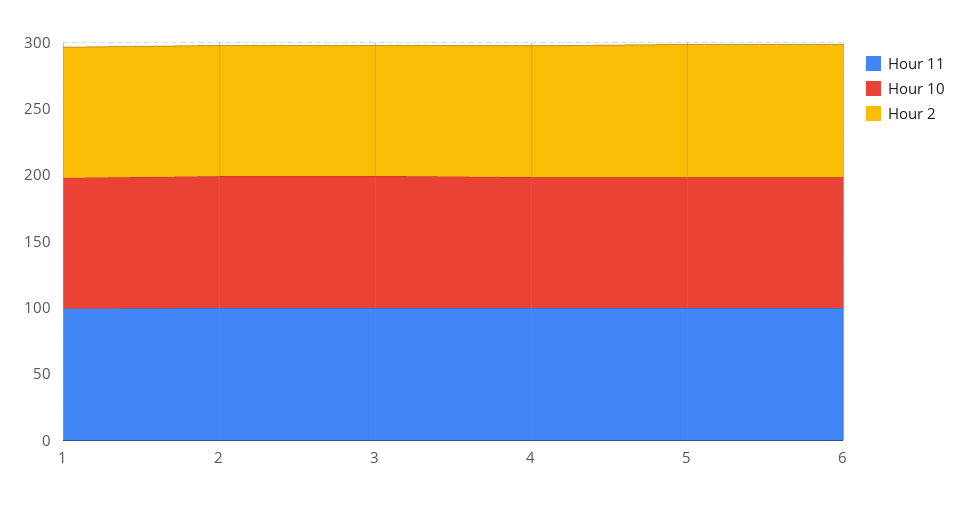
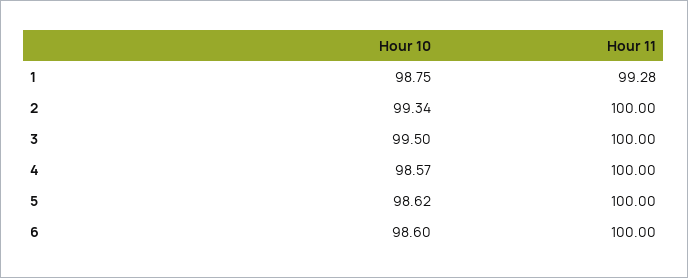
  {
    "Hour 11": {
      "1": 99.28,
      "2": 100,
      "3": 100,
      "4": 100,
      "5": 100,
      "6": 100
    },
    "Hour 10": {
      "1": 98.75,
      "2": 99.34,
      "3": 99.5,
      "4": 98.57,
      "5": 98.62,
      "6": 98.6
-   },
+   }
-   "Hour 2": {
-     "1": 100,
-     "2": 100,
-     "3": 100,
-     "4": 100,
-     "5": 100,
-     "6": 100
-   }
  }

